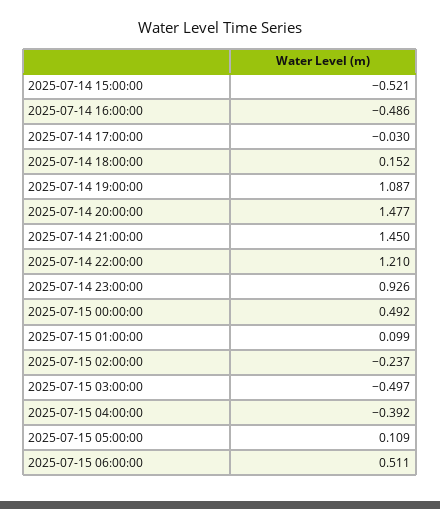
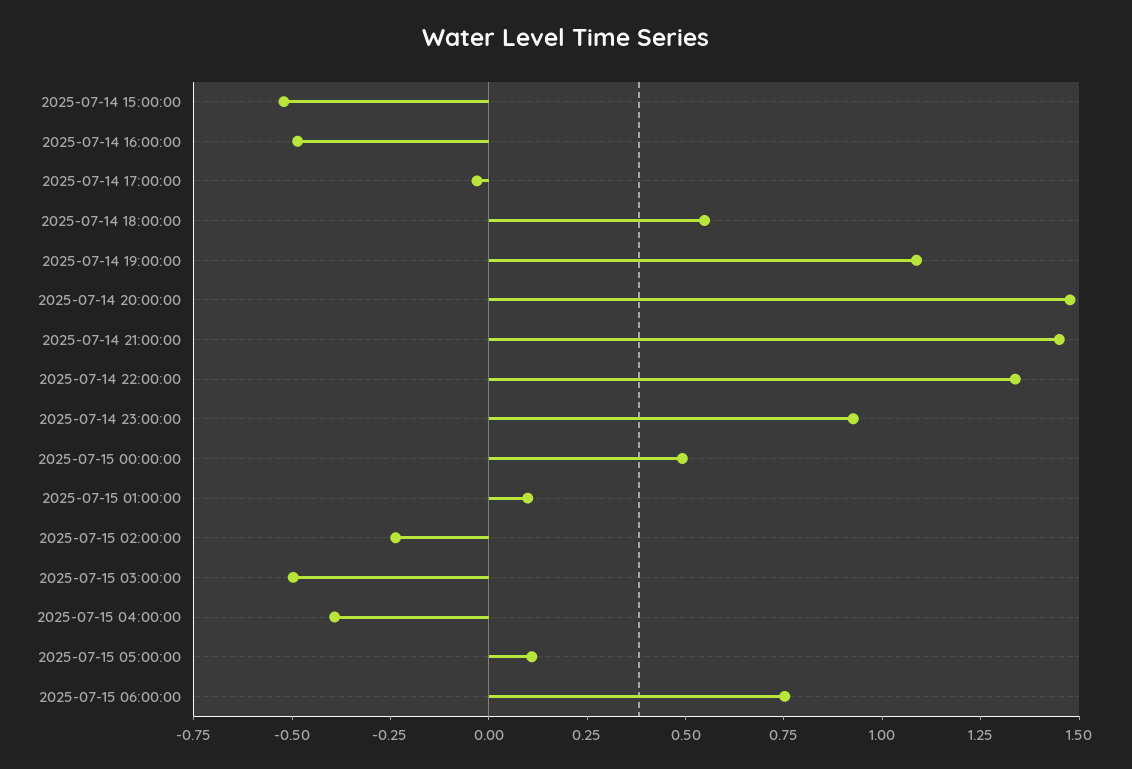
  {
    "2025-07-14 15:00:00": -0.521,
    "2025-07-14 16:00:00": -0.486,
    "2025-07-14 17:00:00": -0.03,
-   "2025-07-14 18:00:00": 0.152,
+   "2025-07-14 18:00:00": 0.55,
    "2025-07-14 19:00:00": 1.087,
    "2025-07-14 20:00:00": 1.477,
    "2025-07-14 21:00:00": 1.45,
-   "2025-07-14 22:00:00": 1.21,
+   "2025-07-14 22:00:00": 1.35,
    "2025-07-14 23:00:00": 0.926,
    "2025-07-15 00:00:00": 0.492,
    "2025-07-15 01:00:00": 0.099,
    "2025-07-15 02:00:00": -0.237,
    "2025-07-15 03:00:00": -0.497,
    "2025-07-15 04:00:00": -0.392,
    "2025-07-15 05:00:00": 0.109,
-   "2025-07-15 06:00:00": 0.511
+   "2025-07-15 06:00:00": 0.75
  }

